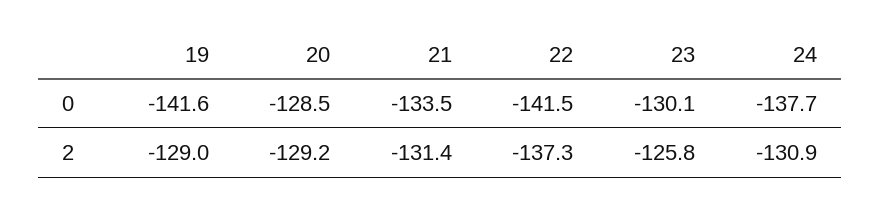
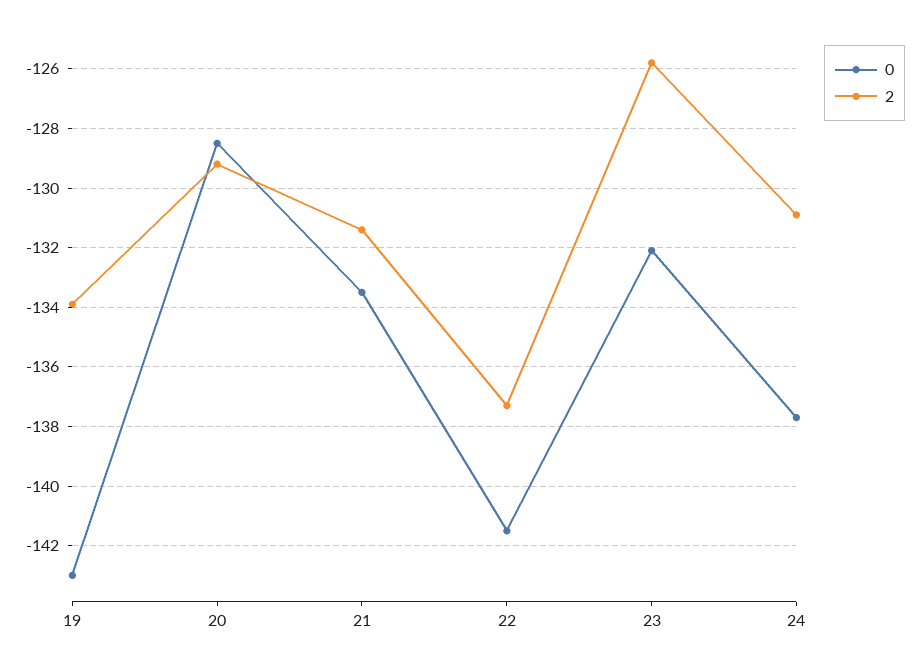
  {
    "0": {
-     "19": -141.6,
+     "19": -143,
      "20": -128.5,
      "21": -133.5,
      "22": -141.5,
-     "23": -130.1,
+     "23": -132,
      "24": -137.7
    },
    "2": {
-     "19": -129,
+     "19": -134,
      "20": -129.2,
      "21": -131.4,
      "22": -137.3,
      "23": -125.8,
      "24": -130.9
    }
  }

